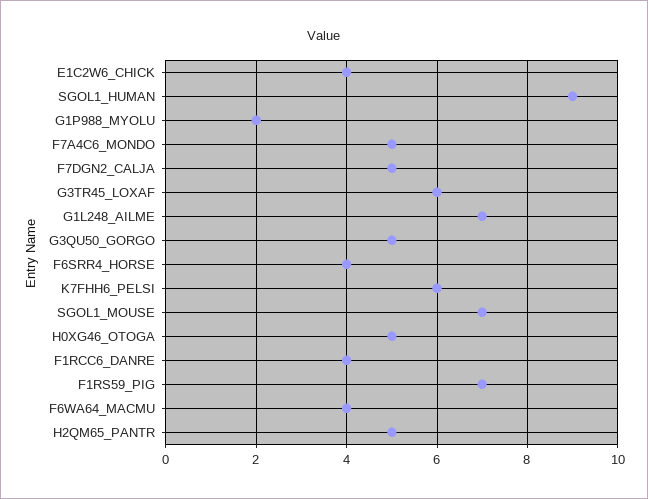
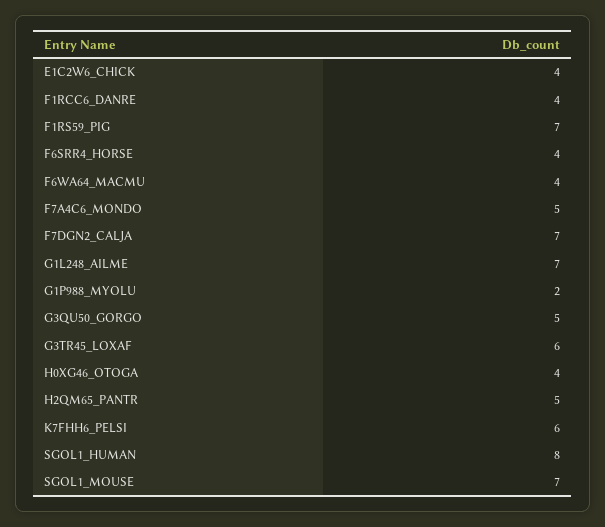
  {
    "E1C2W6_CHICK": 4,
-   "SGOL1_HUMAN": 9,
+   "SGOL1_HUMAN": 8,
    "G1P988_MYOLU": 2,
    "F7A4C6_MONDO": 5,
-   "F7DGN2_CALJA": 5,
+   "F7DGN2_CALJA": 7,
    "G3TR45_LOXAF": 6,
    "G1L248_AILME": 7,
    "G3QU50_GORGO": 5,
    "F6SRR4_HORSE": 4,
    "K7FHH6_PELSI": 6,
    "SGOL1_MOUSE": 7,
-   "H0XG46_OTOGA": 5,
+   "H0XG46_OTOGA": 4,
    "F1RCC6_DANRE": 4,
    "F1RS59_PIG": 7,
    "F6WA64_MACMU": 4,
    "H2QM65_PANTR": 5
  }

